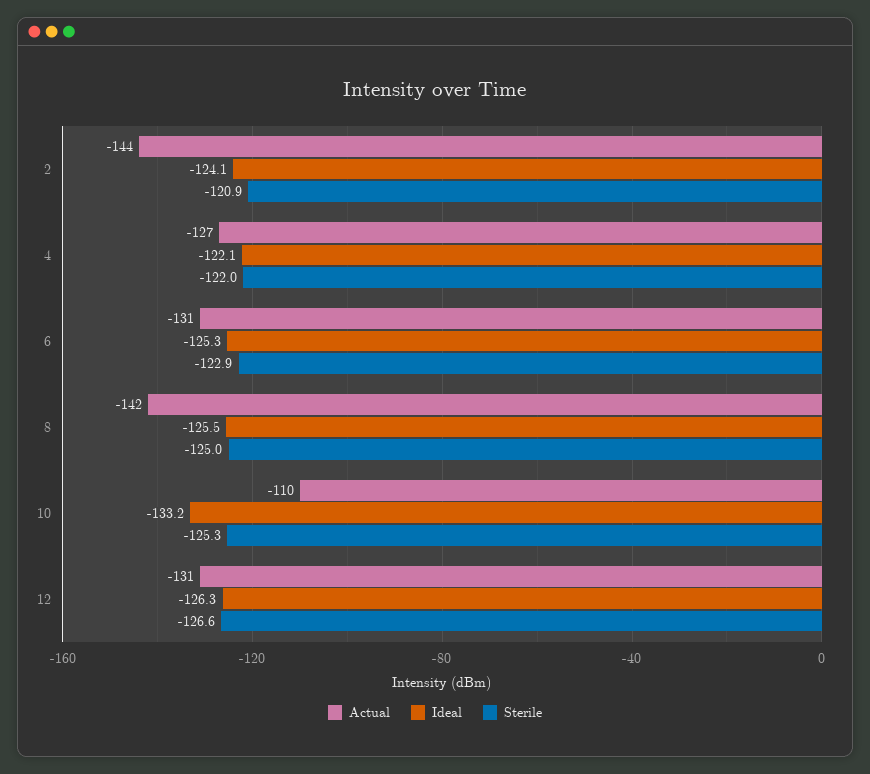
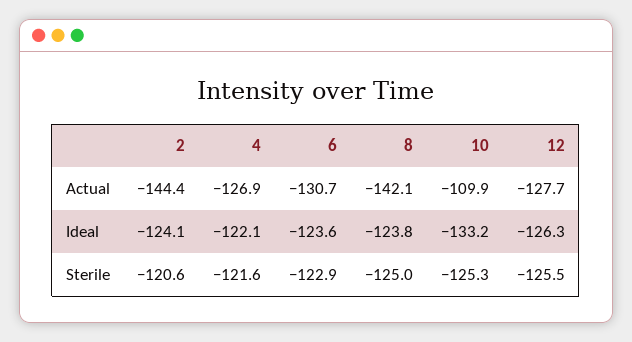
  {
    "Actual": {
      "2": -144.4,
      "4": -126.9,
      "6": -130.7,
      "8": -142.1,
      "10": -109.9,
-     "12": -131
+     "12": -127.7
    },
    "Ideal": {
      "2": -124.1,
      "4": -122.1,
-     "6": -125.3,
+     "6": -123.6,
-     "8": -125.5,
+     "8": -123.8,
      "10": -133.2,
      "12": -126.3
    },
    "Sterile": {
-     "2": -120.9,
+     "2": -120.6,
-     "4": -122,
+     "4": -121.6,
      "6": -122.9,
      "8": -125,
      "10": -125.3,
-     "12": -126.6
+     "12": -125.5
    }
  }

